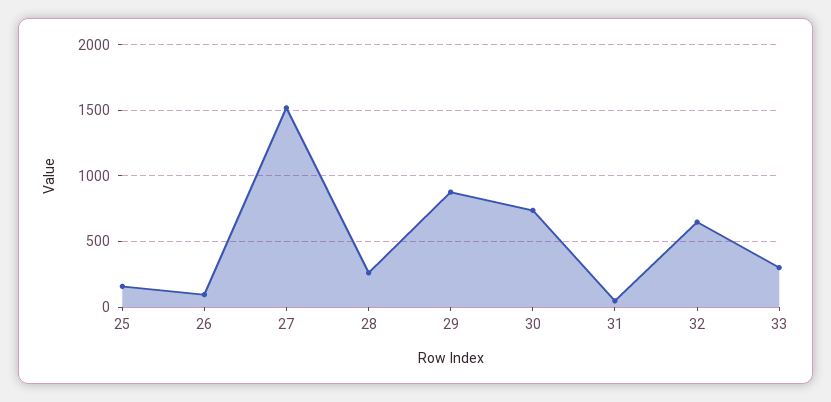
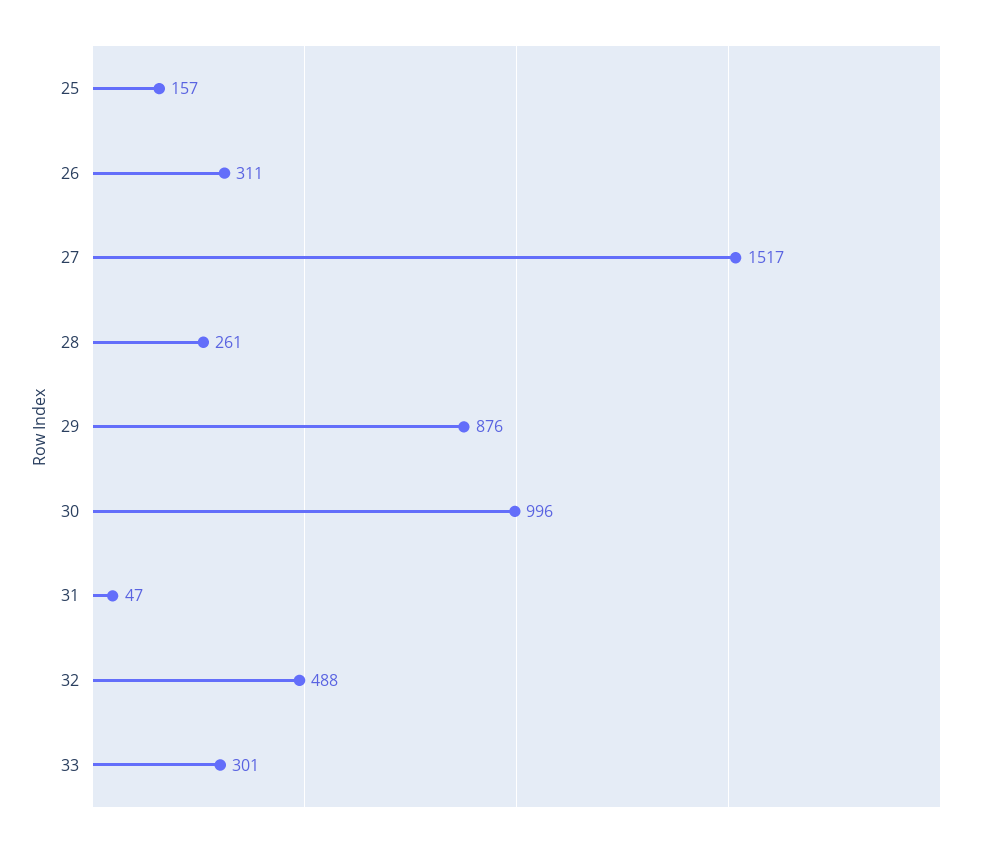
  {
    "25": 157,
-   "26": 100,
+   "26": 311,
    "27": 1517,
    "28": 261,
    "29": 876,
-   "30": 750,
+   "30": 996,
    "31": 47,
-   "32": 650,
+   "32": 488,
    "33": 301
  }

